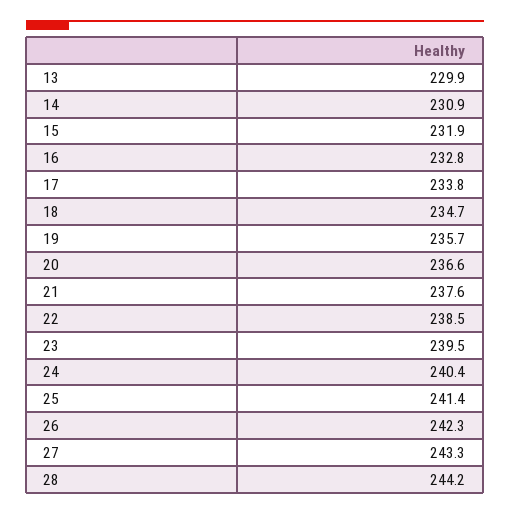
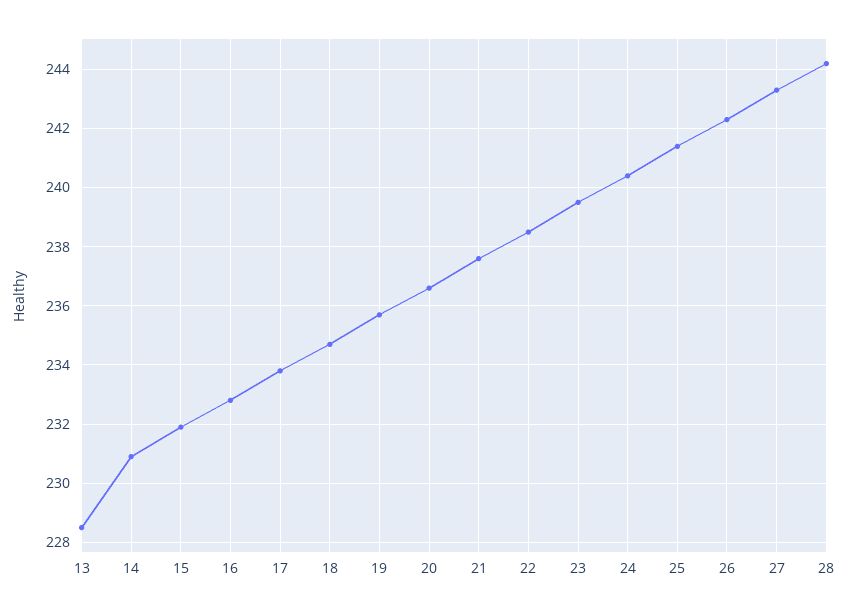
  {
-   "13": 229.9,
+   "13": 228.5,
    "14": 230.9,
    "15": 231.9,
    "16": 232.8,
    "17": 233.8,
    "18": 234.7,
    "19": 235.7,
    "20": 236.6,
    "21": 237.6,
    "22": 238.5,
    "23": 239.5,
    "24": 240.4,
    "25": 241.4,
    "26": 242.3,
    "27": 243.3,
    "28": 244.2
  }

